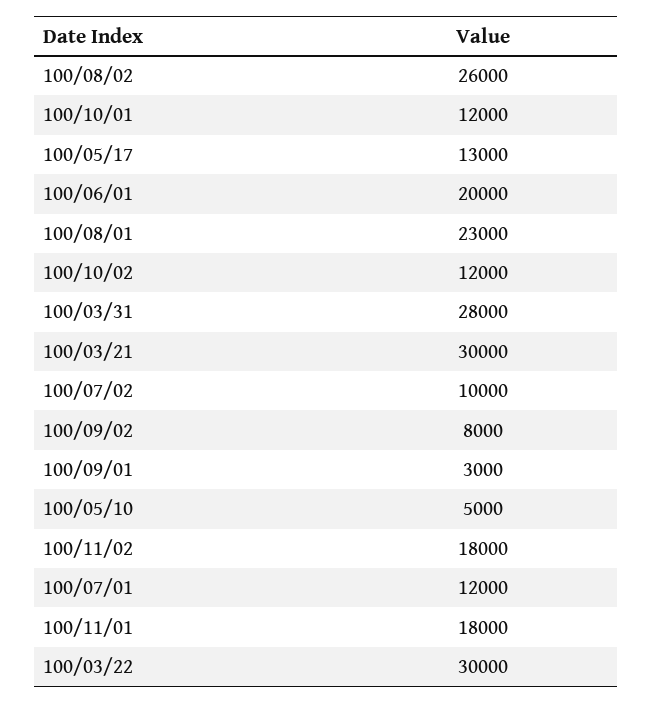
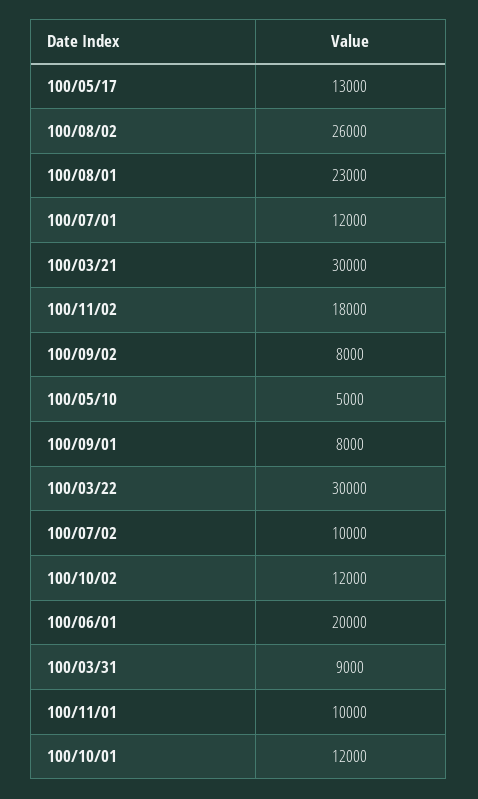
  {
    "100/08/02": 26000,
    "100/10/01": 12000,
    "100/05/17": 13000,
    "100/06/01": 20000,
    "100/08/01": 23000,
    "100/10/02": 12000,
-   "100/03/31": 28000,
+   "100/03/31": 9000,
    "100/03/21": 30000,
    "100/07/02": 10000,
    "100/09/02": 8000,
-   "100/09/01": 3000,
+   "100/09/01": 8000,
    "100/05/10": 5000,
    "100/11/02": 18000,
    "100/07/01": 12000,
-   "100/11/01": 18000,
+   "100/11/01": 10000,
    "100/03/22": 30000
  }

